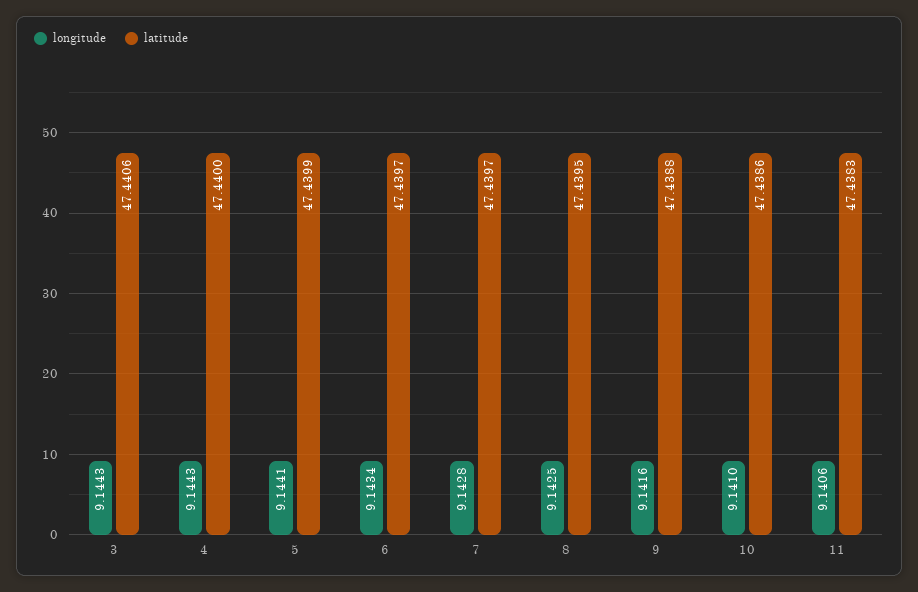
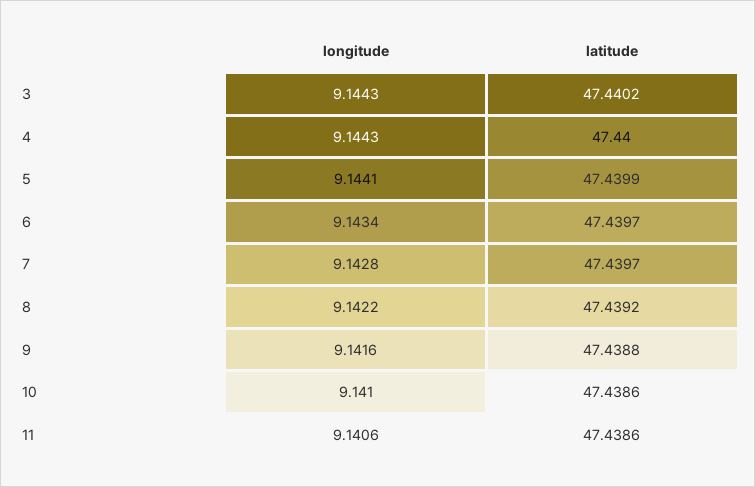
  {
    "longitude": {
      "3": 9.1443,
      "4": 9.1443,
      "5": 9.1441,
      "6": 9.1434,
      "7": 9.1428,
-     "8": 9.1425,
+     "8": 9.1422,
      "9": 9.1416,
      "10": 9.141,
      "11": 9.1406
    },
    "latitude": {
-     "3": 47.4406,
+     "3": 47.4402,
      "4": 47.44,
      "5": 47.4399,
      "6": 47.4397,
      "7": 47.4397,
-     "8": 47.4395,
+     "8": 47.4392,
      "9": 47.4388,
      "10": 47.4386,
-     "11": 47.4383
+     "11": 47.4386
    }
  }

